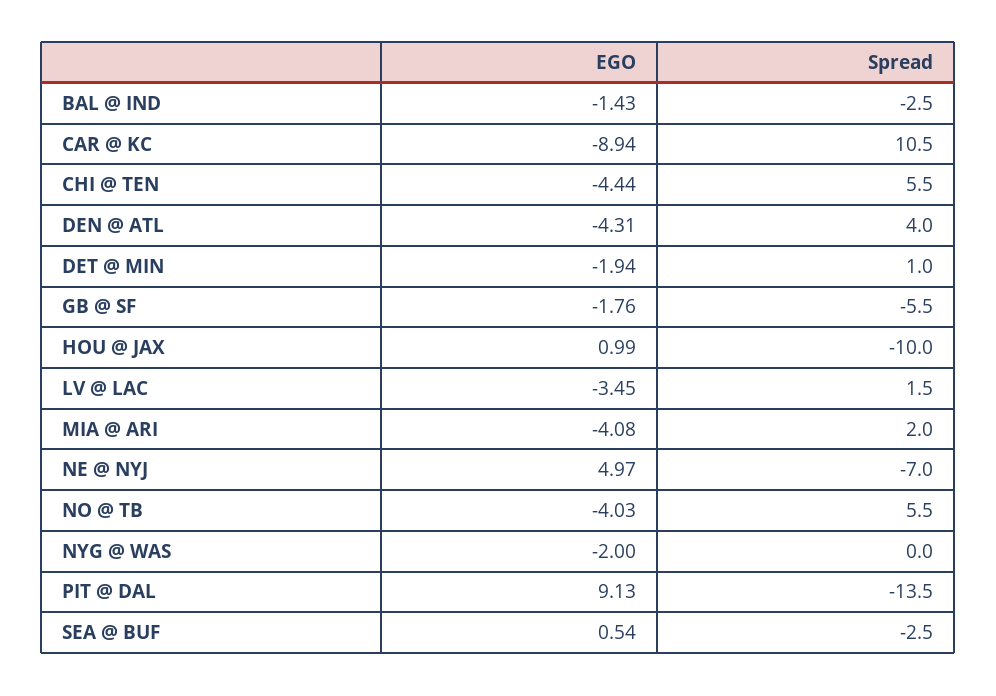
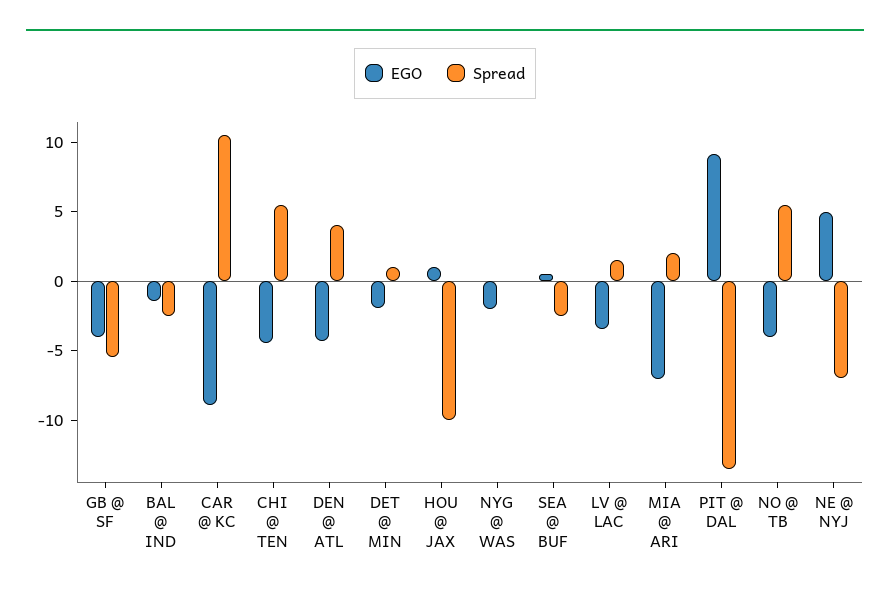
  {
    "EGO": {
      "BAL @ IND": -1.43,
      "CAR @ KC": -8.94,
      "CHI @ TEN": -4.44,
      "DEN @ ATL": -4.31,
      "DET @ MIN": -1.94,
-     "GB @ SF": -1.76,
+     "GB @ SF": -4,
      "HOU @ JAX": 0.99,
      "LV @ LAC": -3.45,
-     "MIA @ ARI": -4.08,
+     "MIA @ ARI": -7,
      "NE @ NYJ": 4.97,
      "NO @ TB": -4.03,
      "NYG @ WAS": -2,
      "PIT @ DAL": 9.13,
      "SEA @ BUF": 0.54
    },
    "Spread": {
      "BAL @ IND": -2.5,
      "CAR @ KC": 10.5,
      "CHI @ TEN": 5.5,
      "DEN @ ATL": 4,
      "DET @ MIN": 1,
      "GB @ SF": -5.5,
      "HOU @ JAX": -10,
      "LV @ LAC": 1.5,
      "MIA @ ARI": 2,
      "NE @ NYJ": -7,
      "NO @ TB": 5.5,
      "NYG @ WAS": 0,
      "PIT @ DAL": -13.5,
      "SEA @ BUF": -2.5
    }
  }

